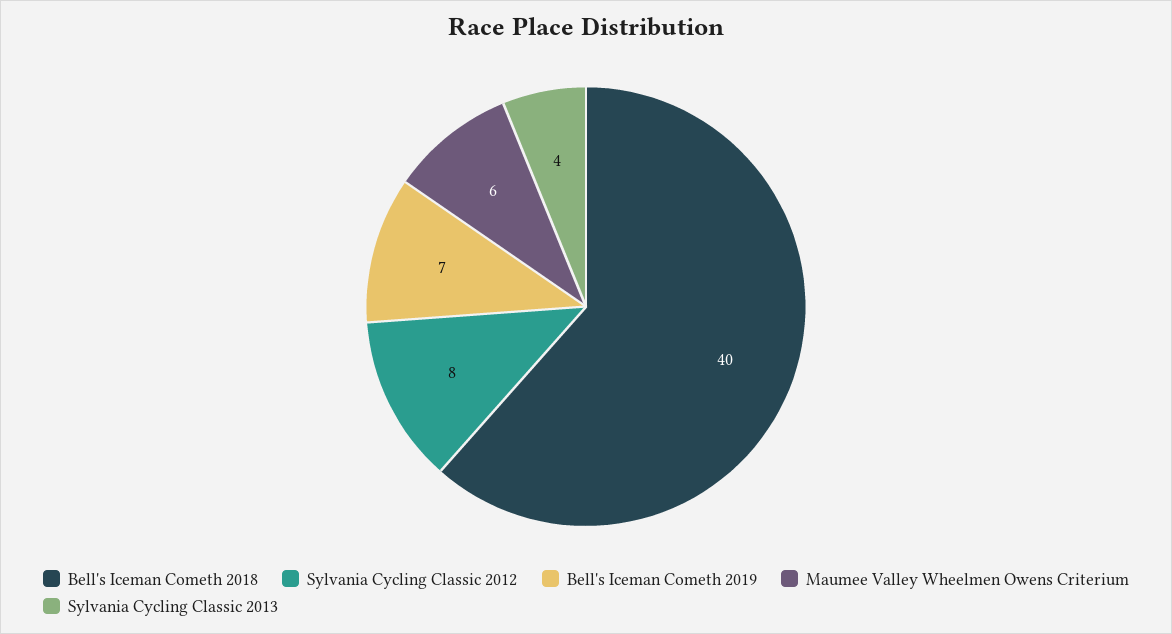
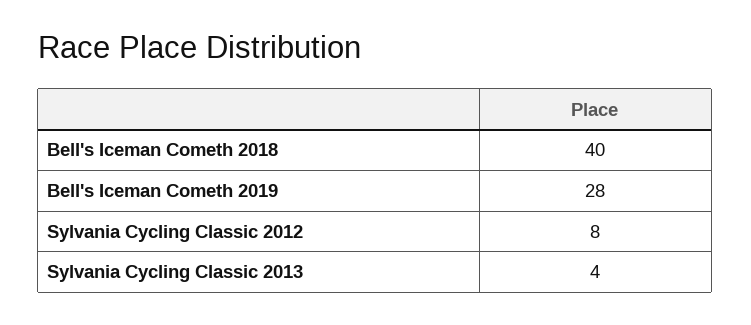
  {
    "Bell's Iceman Cometh 2018": 40,
    "Sylvania Cycling Classic 2012": 8,
-   "Bell's Iceman Cometh 2019": 7,
+   "Bell's Iceman Cometh 2019": 28,
-   "Maumee Valley Wheelmen Owens Criterium": 6,
    "Sylvania Cycling Classic 2013": 4
  }

